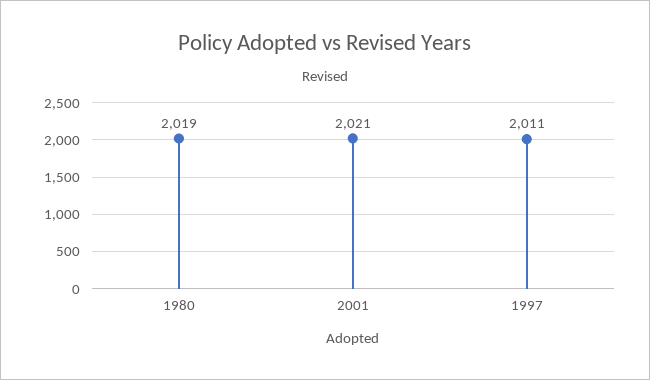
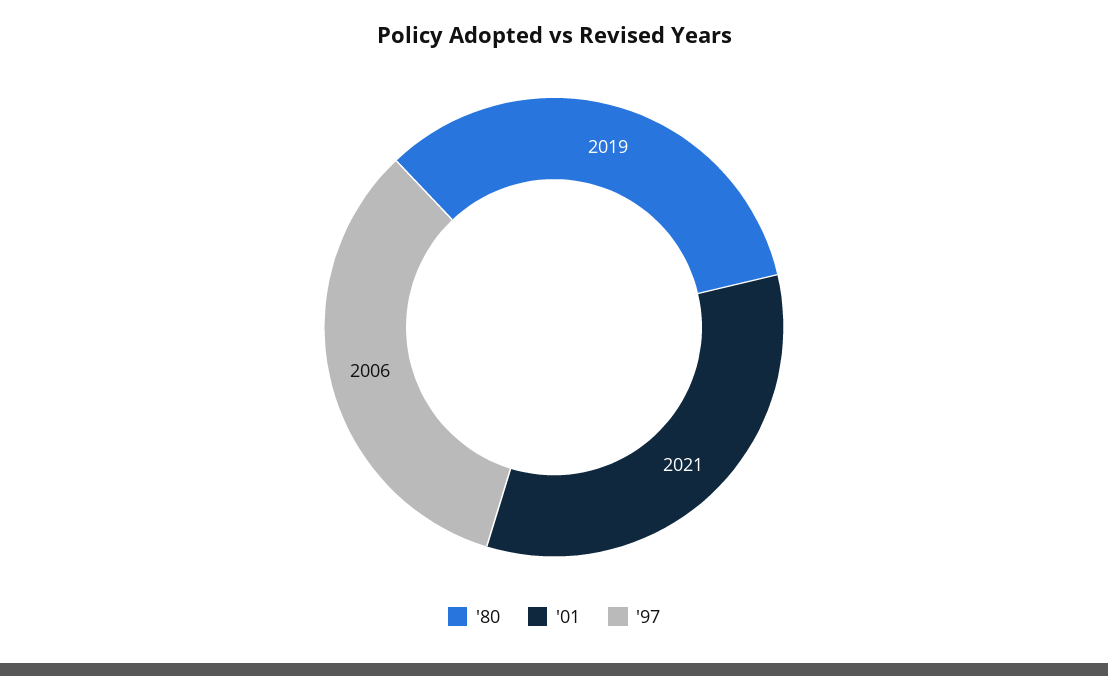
  {
    "1980": 2019,
    "2001": 2021,
-   "1997": 2011
+   "1997": 2006
  }

